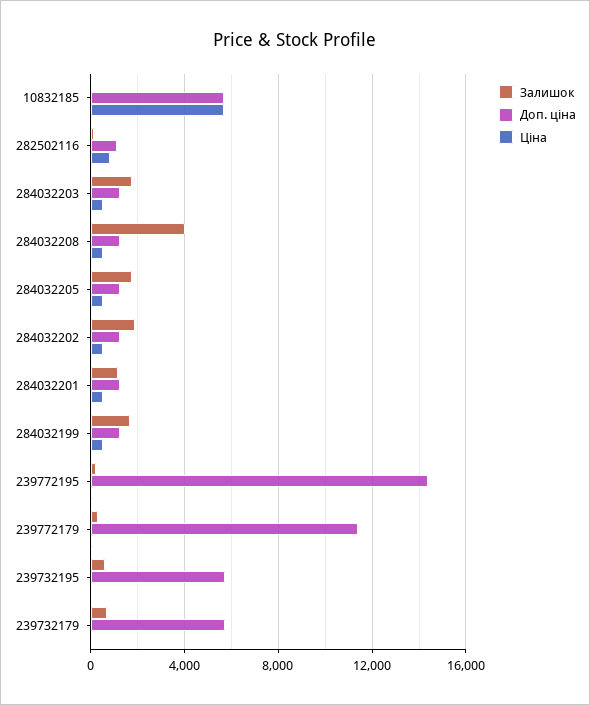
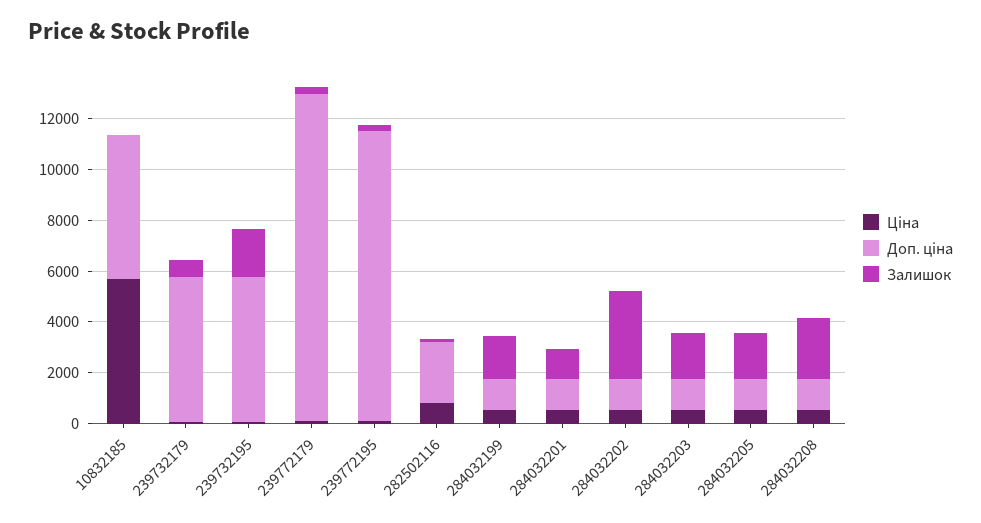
  {
    "Залишок": {
      "10832185": 0,
      "282502116": 0,
      "284032203": 2000,
-     "284032208": 4000,
+     "284032208": 2500,
      "284032205": 2000,
-     "284032202": 2000,
+     "284032202": 3500,
      "284032201": 1000,
      "284032199": 1500,
      "239772195": 0,
      "239772179": 500,
-     "239732195": 500,
+     "239732195": 2000,
      "239732179": 500
    },
    "Доп. ціна": {
      "10832185": 5500,
-     "282502116": 1000,
+     "282502116": 2500,
      "284032203": 1000,
      "284032208": 1000,
      "284032205": 1000,
      "284032202": 1000,
      "284032201": 1000,
      "284032199": 1000,
-     "239772195": 14500,
+     "239772195": 11500,
-     "239772179": 11500,
+     "239772179": 13000,
      "239732195": 5500,
      "239732179": 5500
    },
    "Ціна": {
      "10832185": 5500,
      "282502116": 1000,
      "284032203": 500,
      "284032208": 500,
      "284032205": 500,
      "284032202": 500,
      "284032201": 500,
      "284032199": 500,
      "239772195": 0,
      "239772179": 0,
      "239732195": 0,
      "239732179": 0
    }
  }

